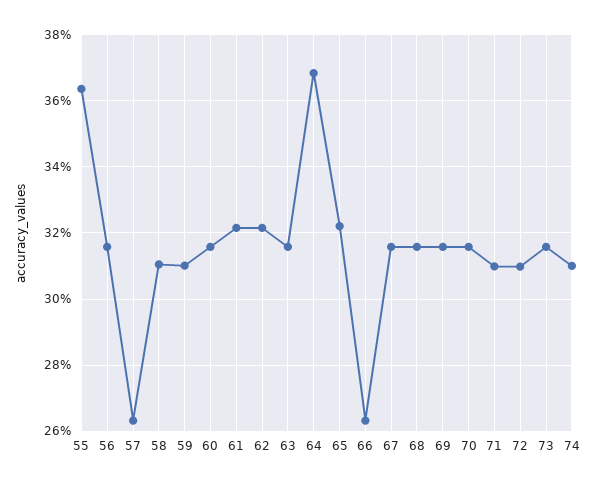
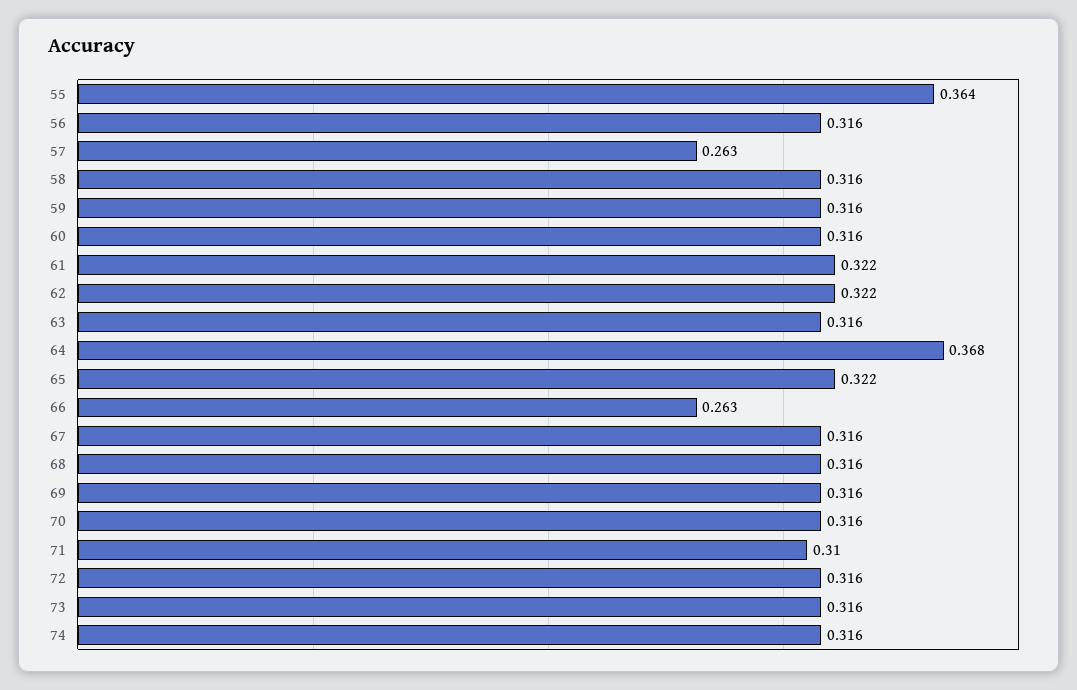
  {
    "55": 0.364,
    "56": 0.316,
    "57": 0.263,
-   "58": 0.31,
+   "58": 0.316,
-   "59": 0.31,
+   "59": 0.316,
    "60": 0.316,
    "61": 0.322,
    "62": 0.322,
    "63": 0.316,
    "64": 0.368,
    "65": 0.322,
    "66": 0.263,
    "67": 0.316,
    "68": 0.316,
    "69": 0.316,
    "70": 0.316,
    "71": 0.31,
-   "72": 0.31,
+   "72": 0.316,
    "73": 0.316,
-   "74": 0.31
+   "74": 0.316
  }

